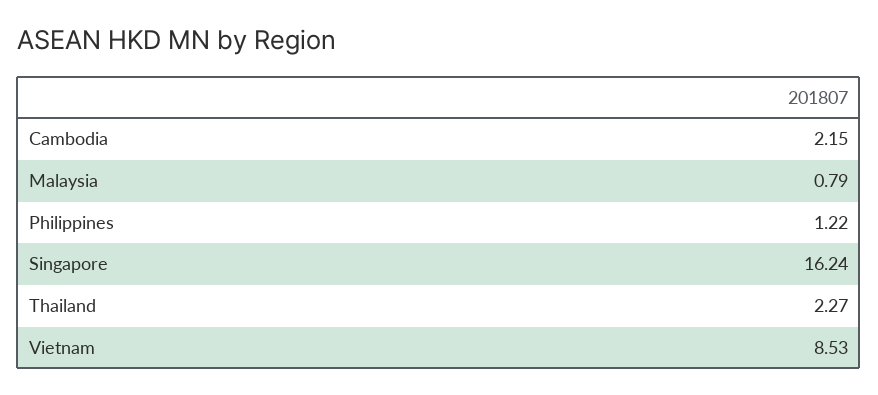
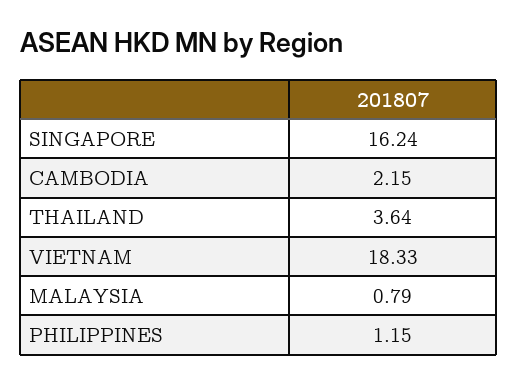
  {
    "Cambodia": 2.15,
    "Malaysia": 0.79,
-   "Philippines": 1.22,
+   "Philippines": 1.15,
    "Singapore": 16.24,
-   "Thailand": 2.27,
+   "Thailand": 3.64,
-   "Vietnam": 8.53
+   "Vietnam": 18.33
  }

